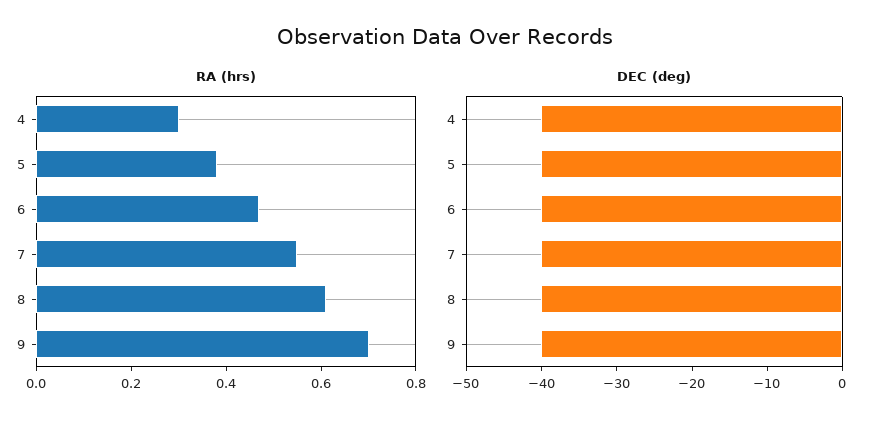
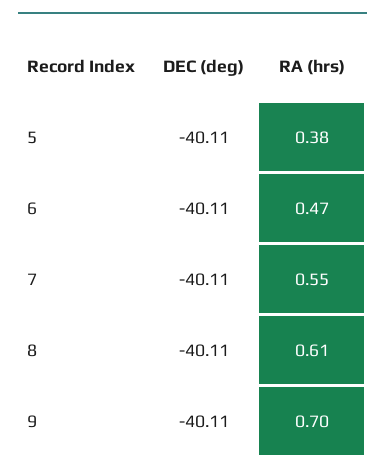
  {
    "RA (hrs)": {
-     "4": 0.3,
      "5": 0.38,
      "6": 0.47,
      "7": 0.55,
      "8": 0.61,
      "9": 0.7
    },
    "DEC (deg)": {
-     "4": -40,
      "5": -40.11,
      "6": -40.11,
      "7": -40.11,
      "8": -40.11,
      "9": -40.11
    }
  }

